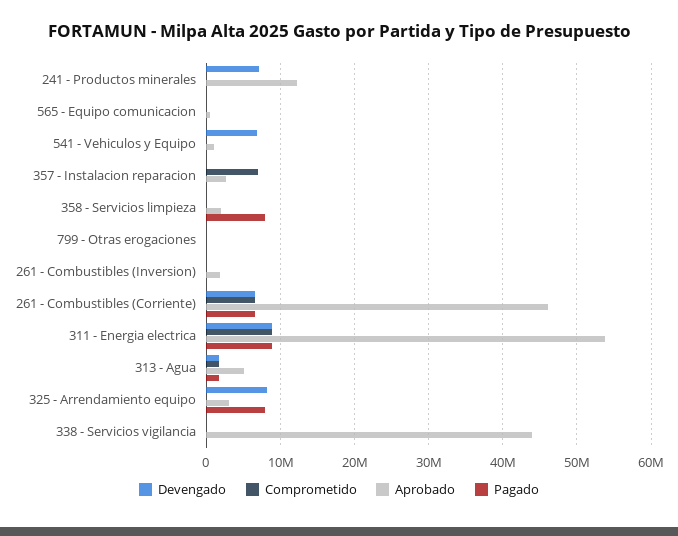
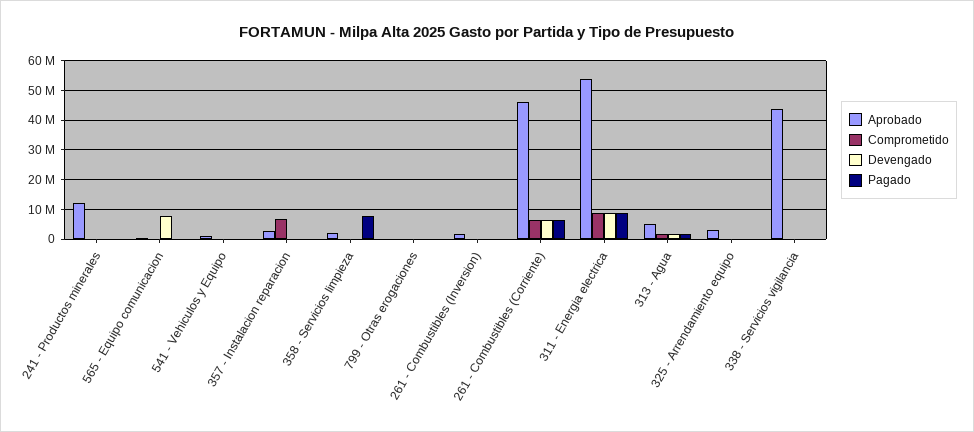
  {
    "Devengado": {
-     "241 - Productos minerales": 7000000,
+     "241 - Productos minerales": 0,
-     "565 - Equipo comunicacion": 0,
+     "565 - Equipo comunicacion": 7500000,
-     "541 - Vehiculos y Equipo": 7000000,
+     "541 - Vehiculos y Equipo": 0,
      "357 - Instalacion reparacion": 0,
      "358 - Servicios limpieza": 0,
      "799 - Otras erogaciones": 0,
      "261 - Combustibles (Inversion)": 0,
      "261 - Combustibles (Corriente)": 6000000,
      "311 - Energia electrica": 9000000,
      "313 - Agua": 2000000,
-     "325 - Arrendamiento equipo": 8000000,
+     "325 - Arrendamiento equipo": 0,
      "338 - Servicios vigilancia": 0
    },
    "Comprometido": {
      "241 - Productos minerales": 0,
      "565 - Equipo comunicacion": 0,
      "541 - Vehiculos y Equipo": 0,
      "357 - Instalacion reparacion": 7000000,
      "358 - Servicios limpieza": 0,
      "799 - Otras erogaciones": 0,
      "261 - Combustibles (Inversion)": 0,
      "261 - Combustibles (Corriente)": 6000000,
      "311 - Energia electrica": 9000000,
      "313 - Agua": 2000000,
      "325 - Arrendamiento equipo": 0,
      "338 - Servicios vigilancia": 0
    },
    "Aprobado": {
      "241 - Productos minerales": 12000000,
      "565 - Equipo comunicacion": 1000000,
      "541 - Vehiculos y Equipo": 1000000,
      "357 - Instalacion reparacion": 3000000,
      "358 - Servicios limpieza": 2000000,
      "799 - Otras erogaciones": 0,
      "261 - Combustibles (Inversion)": 2000000,
      "261 - Combustibles (Corriente)": 46000000,
      "311 - Energia electrica": 54000000,
      "313 - Agua": 5000000,
      "325 - Arrendamiento equipo": 3000000,
      "338 - Servicios vigilancia": 44000000
    },
    "Pagado": {
      "241 - Productos minerales": 0,
      "565 - Equipo comunicacion": 0,
      "541 - Vehiculos y Equipo": 0,
      "357 - Instalacion reparacion": 0,
      "358 - Servicios limpieza": 8000000,
      "799 - Otras erogaciones": 0,
      "261 - Combustibles (Inversion)": 0,
      "261 - Combustibles (Corriente)": 6000000,
      "311 - Energia electrica": 9000000,
      "313 - Agua": 2000000,
-     "325 - Arrendamiento equipo": 8000000,
+     "325 - Arrendamiento equipo": 0,
      "338 - Servicios vigilancia": 0
    }
  }

